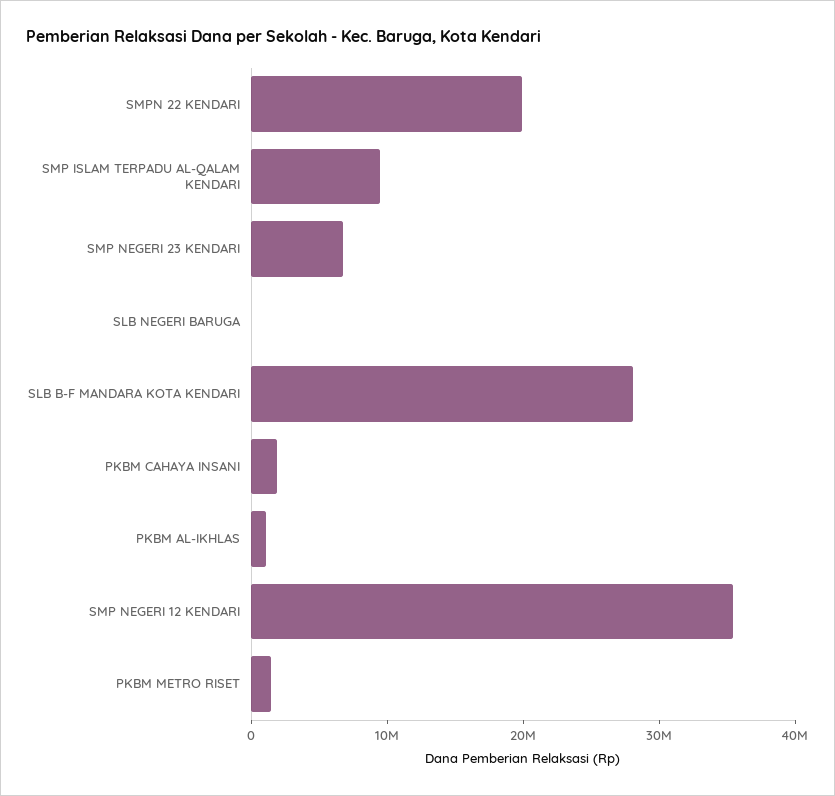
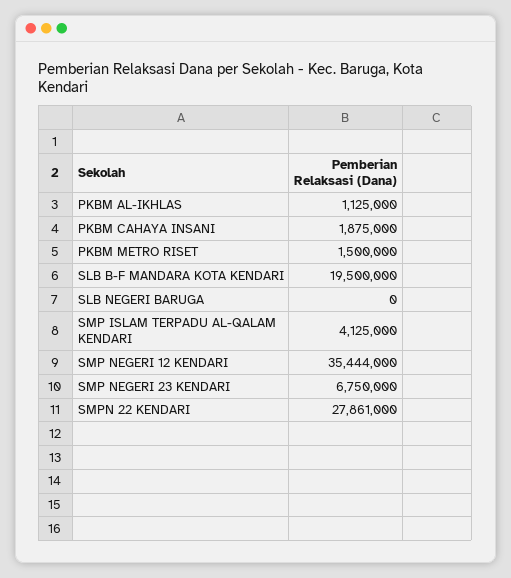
  {
-   "SMPN 22 KENDARI": 20000000,
+   "SMPN 22 KENDARI": 27861000,
-   "SMP ISLAM TERPADU AL-QALAM KENDARI": 10000000,
+   "SMP ISLAM TERPADU AL-QALAM KENDARI": 4125000,
    "SMP NEGERI 23 KENDARI": 6750000,
    "SLB NEGERI BARUGA": 0,
-   "SLB B-F MANDARA KOTA KENDARI": 28000000,
+   "SLB B-F MANDARA KOTA KENDARI": 19500000,
    "PKBM CAHAYA INSANI": 1875000,
    "PKBM AL-IKHLAS": 1125000,
    "SMP NEGERI 12 KENDARI": 35444000,
    "PKBM METRO RISET": 1500000
  }

